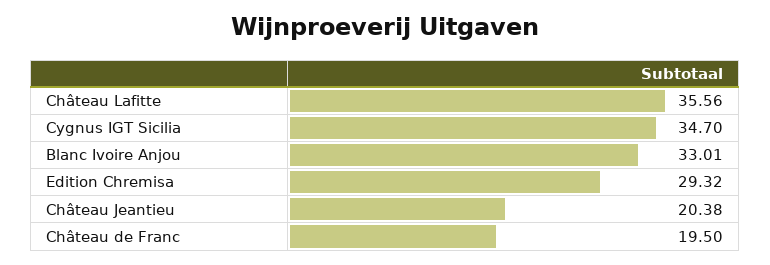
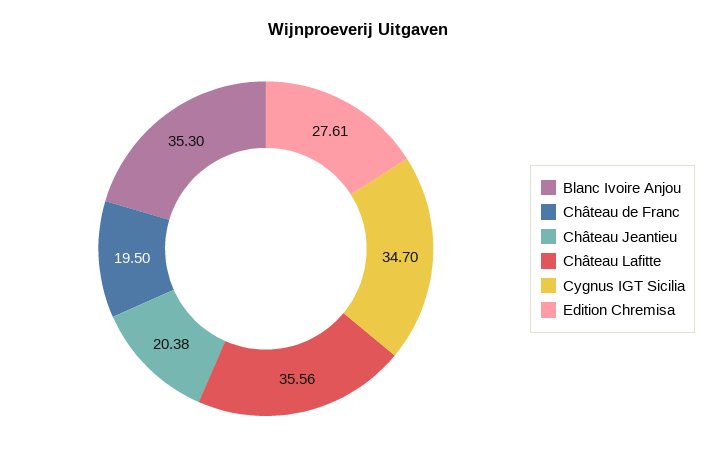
  {
    "Château Lafitte": 35.56,
    "Cygnus IGT Sicilia": 34.7,
-   "Blanc Ivoire Anjou": 33.01,
+   "Blanc Ivoire Anjou": 35.3,
-   "Edition Chremisa": 29.32,
+   "Edition Chremisa": 27.61,
    "Château Jeantieu": 20.38,
    "Château de Franc": 19.5
  }

